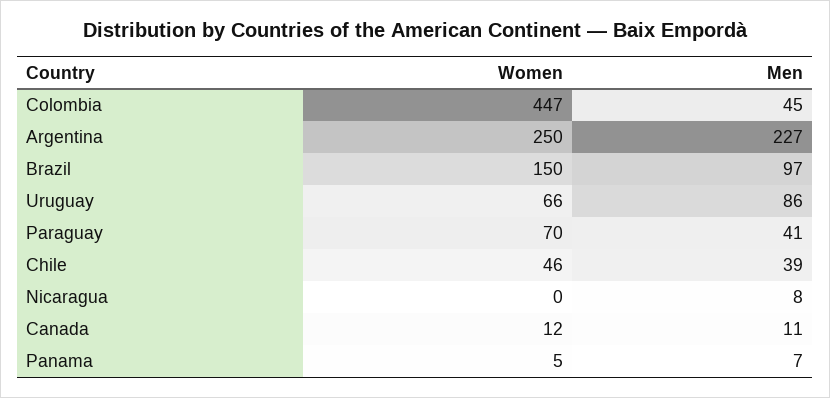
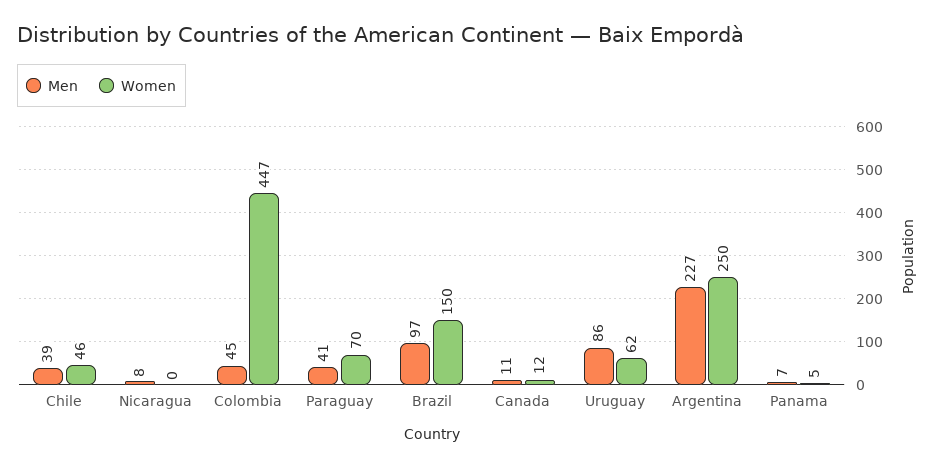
  {
    "Women": {
      "Colombia": 447,
      "Argentina": 250,
      "Brazil": 150,
-     "Uruguay": 66,
+     "Uruguay": 62,
      "Paraguay": 70,
      "Chile": 46,
      "Nicaragua": 0,
      "Canada": 12,
      "Panama": 5
    },
    "Men": {
      "Colombia": 45,
      "Argentina": 227,
      "Brazil": 97,
      "Uruguay": 86,
      "Paraguay": 41,
      "Chile": 39,
      "Nicaragua": 8,
      "Canada": 11,
      "Panama": 7
    }
  }

